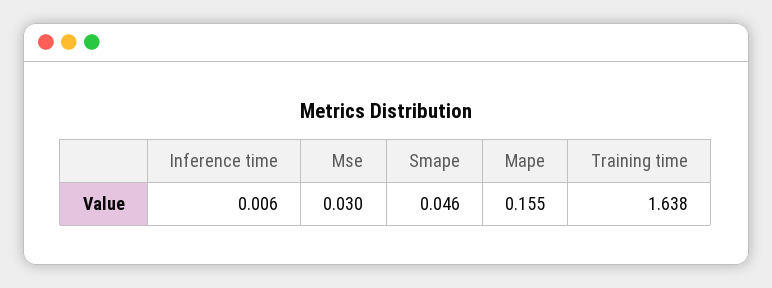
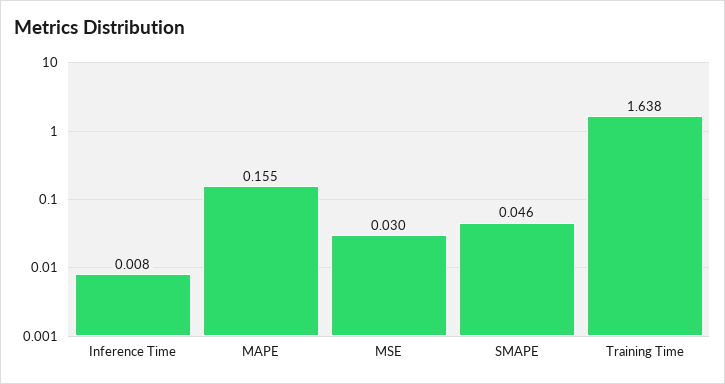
  {
-   "Inference time": 0.006,
+   "Inference time": 0.008,
    "Mse": 0.03,
    "Smape": 0.046,
    "Mape": 0.155,
    "Training time": 1.638
  }

